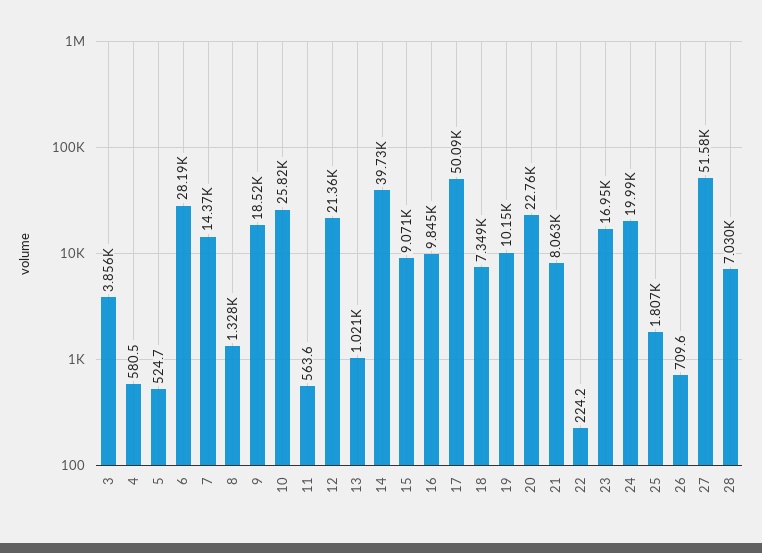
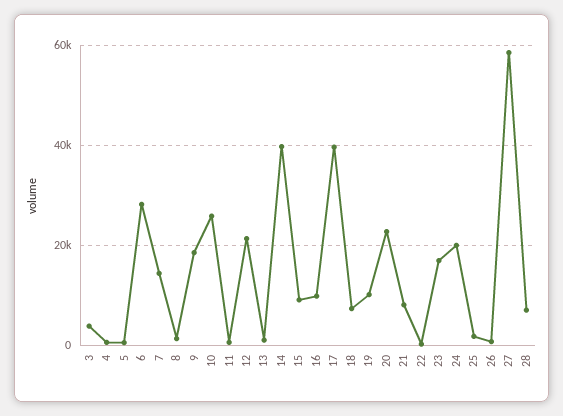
  {
    "3": 3856,
    "4": 580.5,
    "5": 524.7,
    "6": 28190,
    "7": 14370,
    "8": 1328,
    "9": 18520,
    "10": 25820,
    "11": 563.6,
    "12": 21360,
    "13": 1021,
    "14": 39730,
    "15": 9071,
    "16": 9845,
-   "17": 50090,
+   "17": 40000,
    "18": 7349,
    "19": 10150,
    "20": 22760,
    "21": 8063,
    "22": 224.2,
    "23": 16950,
    "24": 19990,
    "25": 1807,
    "26": 709.6,
-   "27": 51580,
+   "27": 58000,
    "28": 7030
  }

